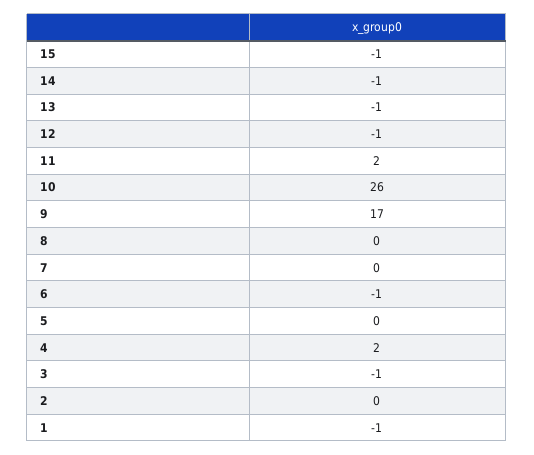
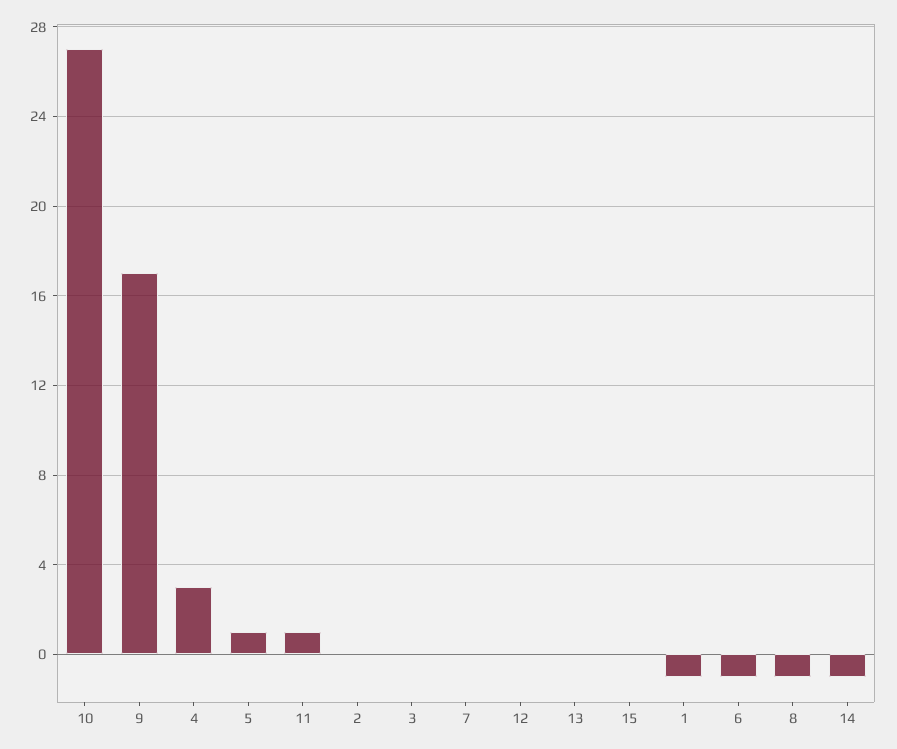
  {
-   "15": -1,
+   "15": 0,
    "14": -1,
-   "13": -1,
+   "13": 0,
-   "12": -1,
+   "12": 0,
-   "11": 2,
+   "11": 1,
-   "10": 26,
+   "10": 27,
    "9": 17,
-   "8": 0,
+   "8": -1,
    "7": 0,
    "6": -1,
-   "5": 0,
+   "5": 1,
-   "4": 2,
+   "4": 3,
-   "3": -1,
+   "3": 0,
    "2": 0,
    "1": -1
  }

